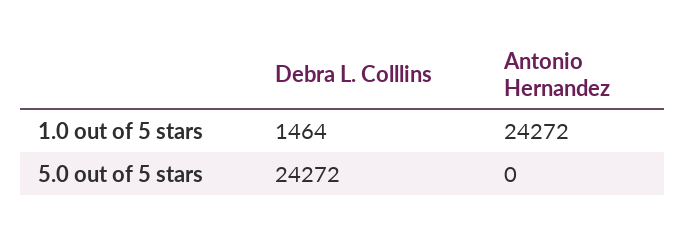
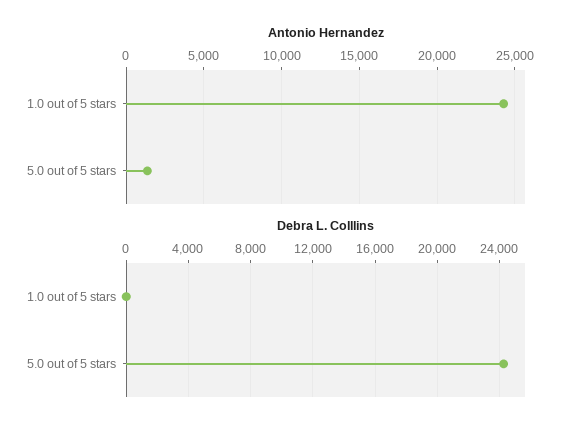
  {
    "Debra L. Colllins": {
-     "1.0 out of 5 stars": 1464,
+     "1.0 out of 5 stars": 0,
      "5.0 out of 5 stars": 24272
    },
    "Antonio Hernandez": {
      "1.0 out of 5 stars": 24272,
-     "5.0 out of 5 stars": 0
+     "5.0 out of 5 stars": 1500
    }
  }

